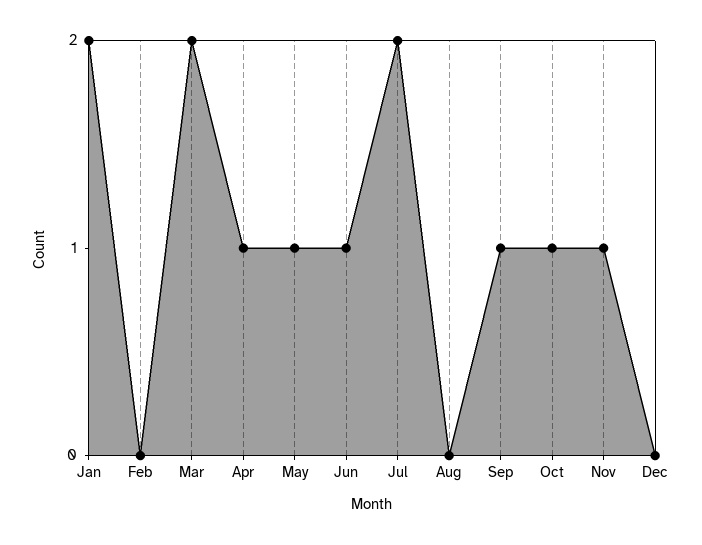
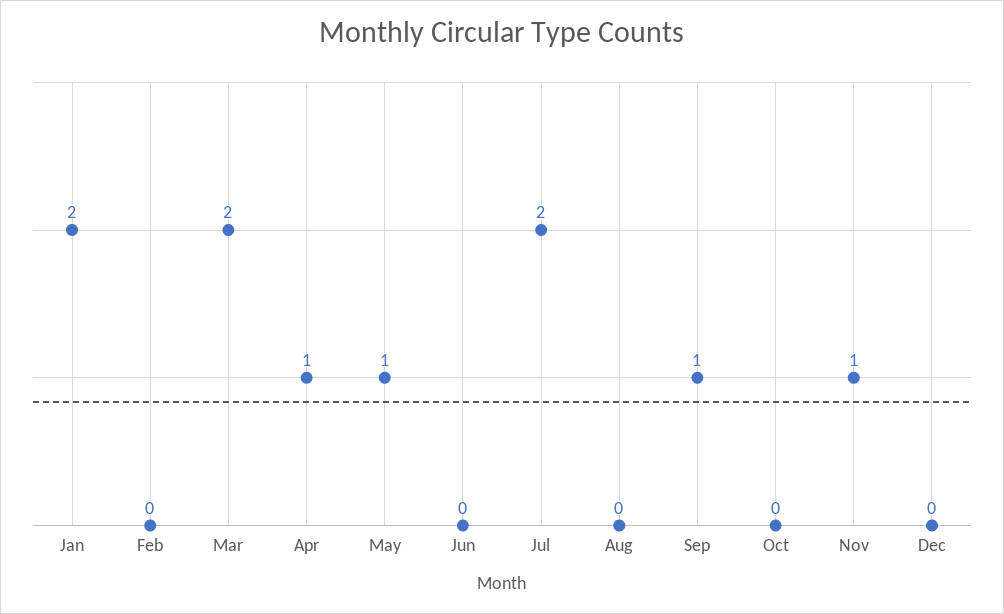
  {
    "Jan": 2,
    "Feb": 0,
    "Mar": 2,
    "Apr": 1,
    "May": 1,
-   "Jun": 1,
+   "Jun": 0,
    "Jul": 2,
    "Aug": 0,
    "Sep": 1,
-   "Oct": 1,
+   "Oct": 0,
    "Nov": 1,
    "Dec": 0
  }

